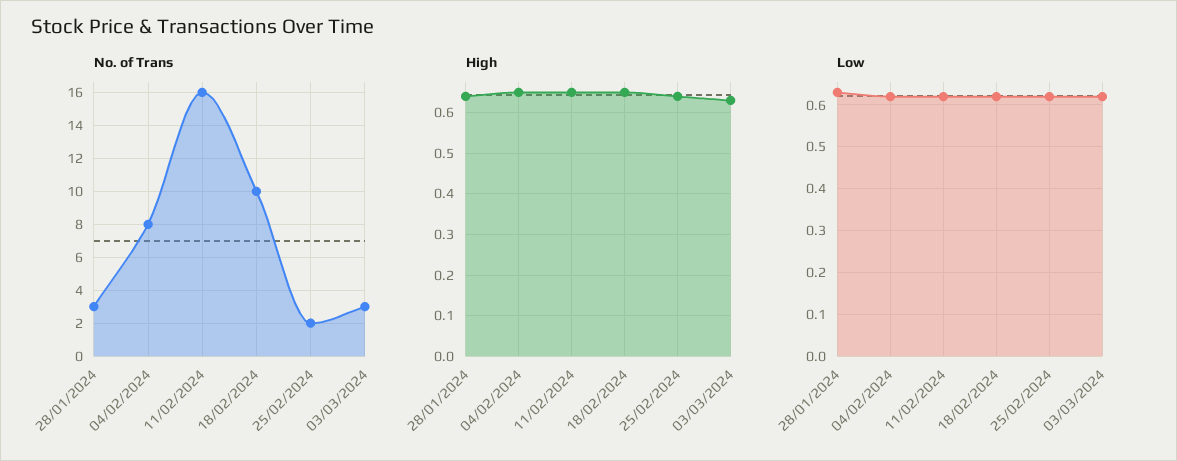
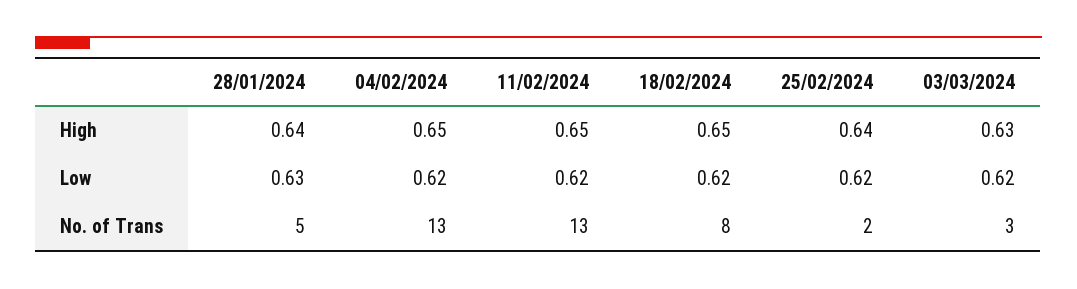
  {
    "No. of Trans": {
-     "28/01/2024": 3,
+     "28/01/2024": 5,
-     "04/02/2024": 8,
+     "04/02/2024": 13,
-     "11/02/2024": 16,
+     "11/02/2024": 13,
-     "18/02/2024": 10,
+     "18/02/2024": 8,
      "25/02/2024": 2,
      "03/03/2024": 3
    },
    "High": {
      "28/01/2024": 0.64,
      "04/02/2024": 0.65,
      "11/02/2024": 0.65,
      "18/02/2024": 0.65,
      "25/02/2024": 0.64,
      "03/03/2024": 0.63
    },
    "Low": {
      "28/01/2024": 0.63,
      "04/02/2024": 0.62,
      "11/02/2024": 0.62,
      "18/02/2024": 0.62,
      "25/02/2024": 0.62,
      "03/03/2024": 0.62
    }
  }

